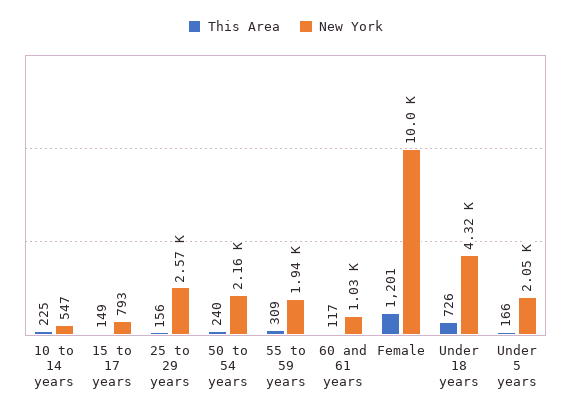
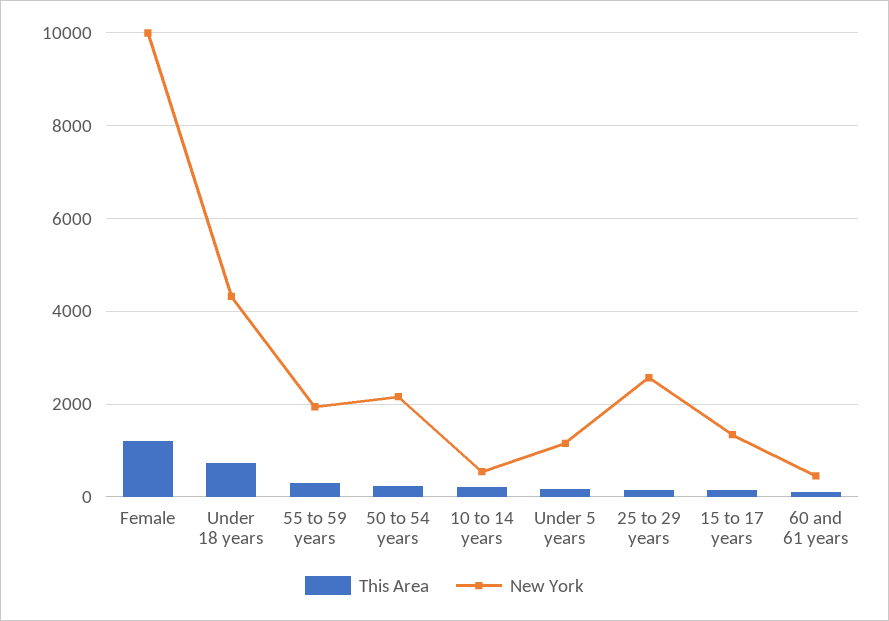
  {
    "This Area": {
      "10 to 14 years": 225,
      "15 to 17 years": 149,
      "25 to 29 years": 156,
      "50 to 54 years": 240,
      "55 to 59 years": 309,
      "60 and 61 years": 117,
      "Female": 1201,
      "Under 18 years": 726,
      "Under 5 years": 166
    },
    "New York": {
      "10 to 14 years": 547,
-     "15 to 17 years": 793,
+     "15 to 17 years": 1400,
      "25 to 29 years": 2570,
      "50 to 54 years": 2160,
      "55 to 59 years": 1940,
-     "60 and 61 years": 1030,
+     "60 and 61 years": 400,
      "Female": 10000,
      "Under 18 years": 4320,
-     "Under 5 years": 2050
+     "Under 5 years": 1200
    }
  }

